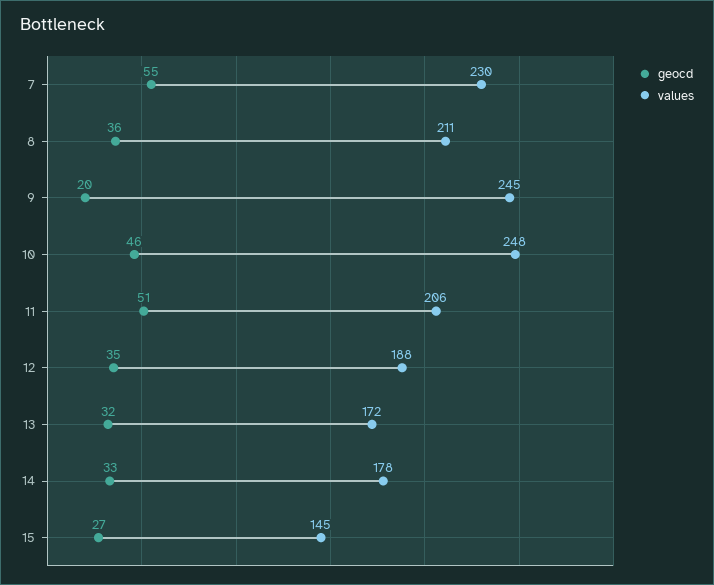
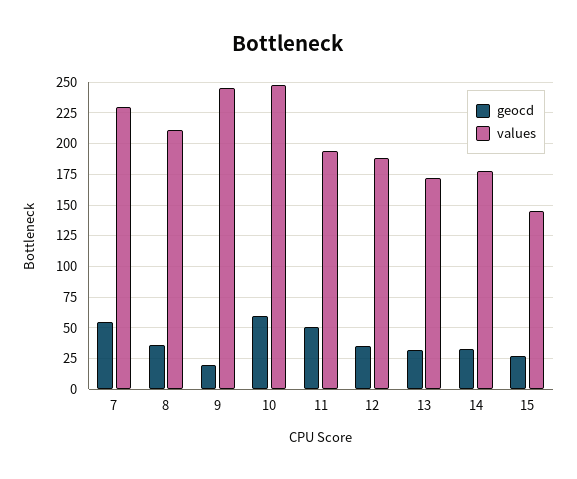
  {
    "geocd": {
      "7": 55,
      "8": 36,
      "9": 20,
-     "10": 46,
+     "10": 60,
      "11": 51,
      "12": 35,
      "13": 32,
      "14": 33,
      "15": 27
    },
    "values": {
      "7": 230,
      "8": 211,
      "9": 245,
      "10": 248,
-     "11": 206,
+     "11": 195,
      "12": 188,
      "13": 172,
      "14": 178,
      "15": 145
    }
  }

